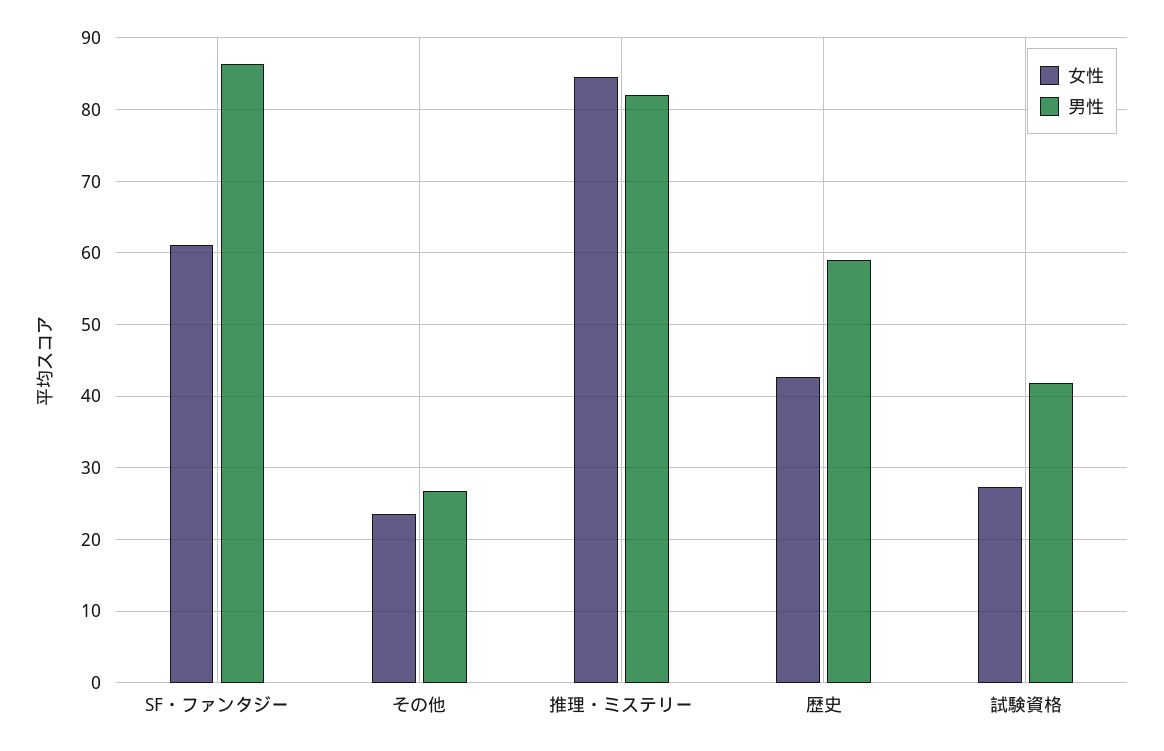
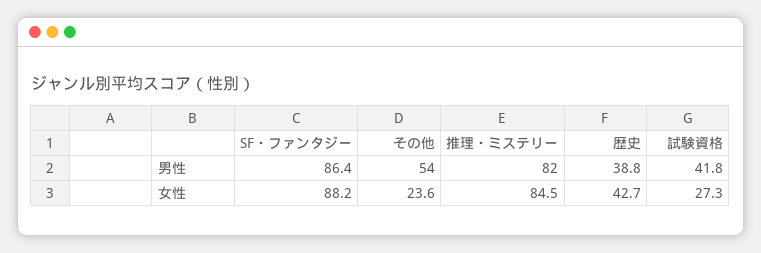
  {
    "女性": {
-     "SF・ファンタジー": 61,
+     "SF・ファンタジー": 88.2,
      "その他": 23.6,
      "推理・ミステリー": 84.5,
      "歴史": 42.7,
      "試験資格": 27.3
    },
    "男性": {
      "SF・ファンタジー": 86.4,
-     "その他": 27,
+     "その他": 54,
      "推理・ミステリー": 82,
-     "歴史": 59,
+     "歴史": 38.8,
      "試験資格": 41.8
    }
  }

